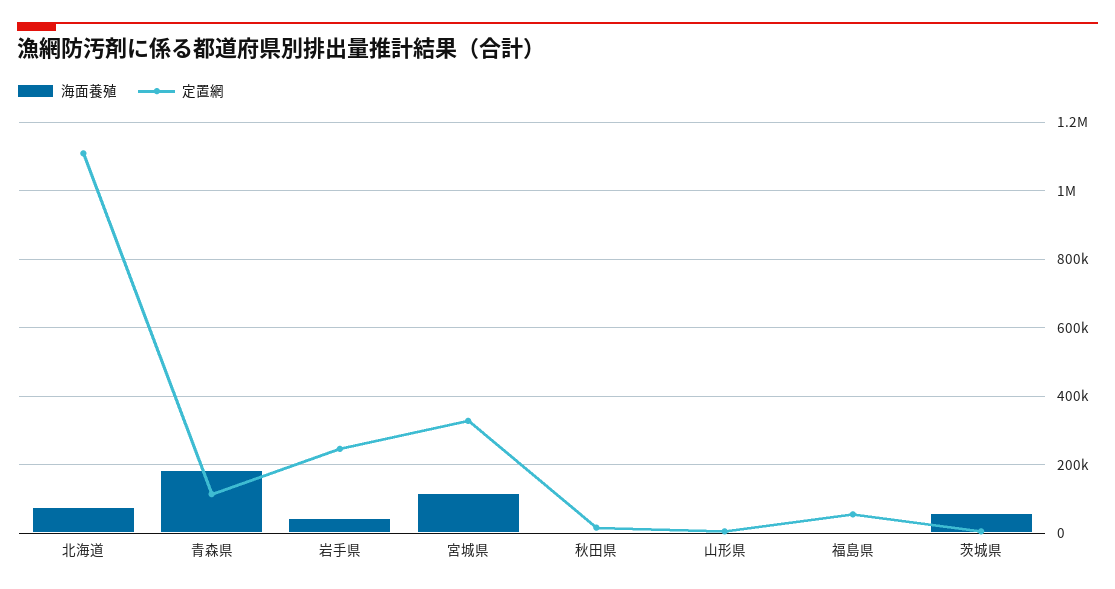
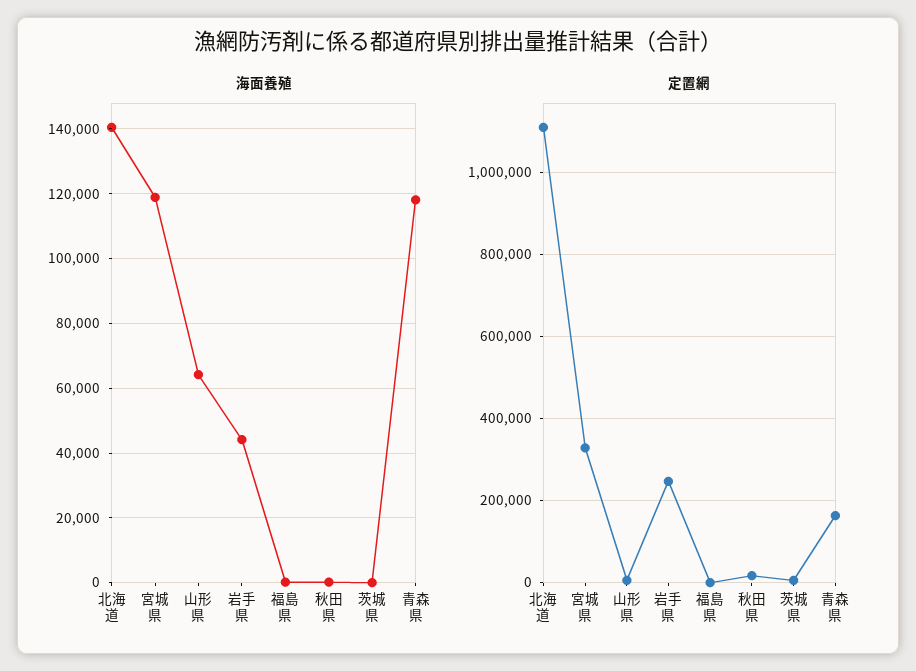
  {
    "海面養殖": {
-     "北海道": 80000,
+     "北海道": 140000,
-     "青森県": 180000,
+     "青森県": 118000,
      "岩手県": 44000,
      "宮城県": 118000,
      "秋田県": 0,
-     "山形県": 0,
+     "山形県": 64000,
      "福島県": 0,
-     "茨城県": 60000
+     "茨城県": 0
    },
    "定置網": {
      "北海道": 1100000,
-     "青森県": 120000,
+     "青森県": 160000,
      "岩手県": 240000,
      "宮城県": 320000,
      "秋田県": 20000,
      "山形県": 0,
-     "福島県": 60000,
+     "福島県": 0,
      "茨城県": 0
    }
  }

